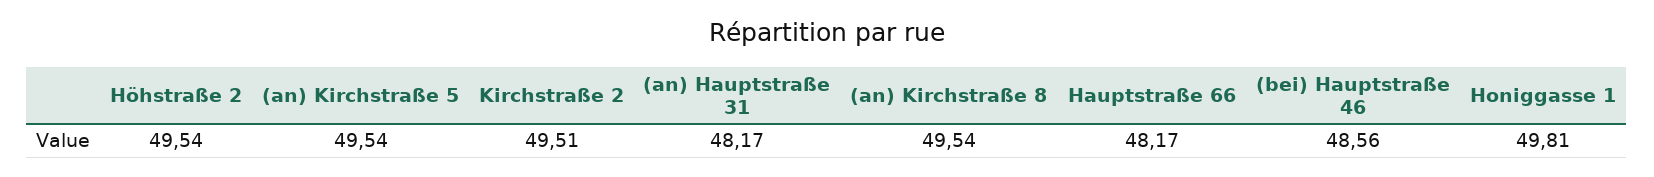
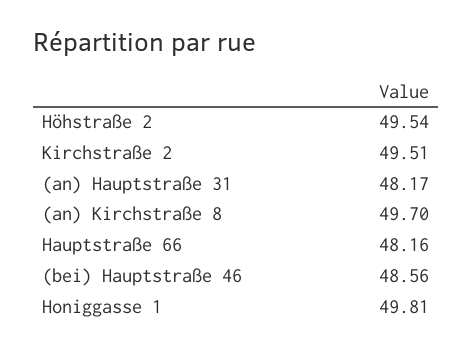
  {
    "Höhstraße 2": 49.54,
-   "(an) Kirchstraße 5": 49.54,
    "Kirchstraße 2": 49.51,
    "(an) Hauptstraße 31": 48.17,
-   "(an) Kirchstraße 8": 49.54,
+   "(an) Kirchstraße 8": 49.7,
-   "Hauptstraße 66": 48.17,
+   "Hauptstraße 66": 48.16,
    "(bei) Hauptstraße 46": 48.56,
    "Honiggasse 1": 49.81
  }

